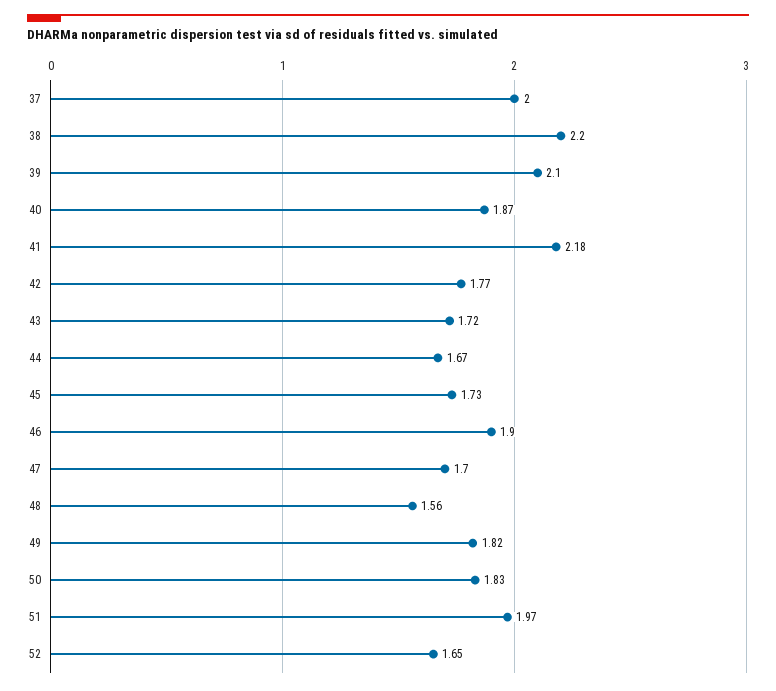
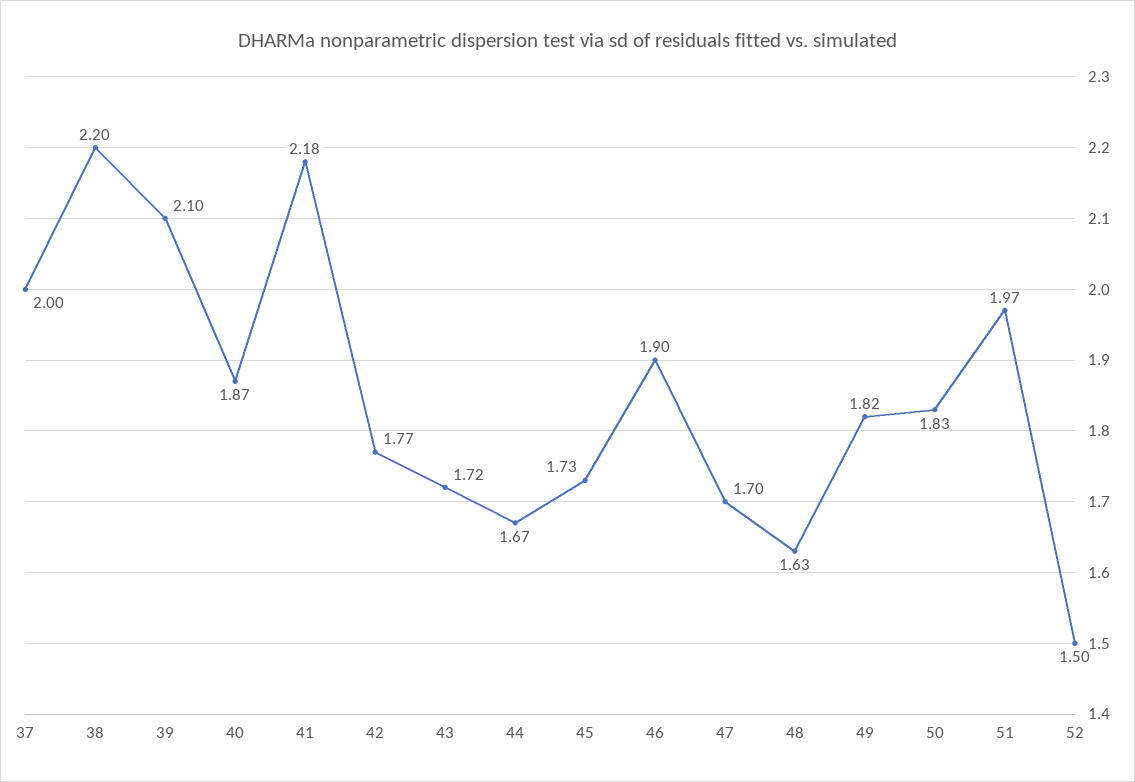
  {
    "37": 2,
    "38": 2.2,
    "39": 2.1,
    "40": 1.87,
    "41": 2.18,
    "42": 1.77,
    "43": 1.72,
    "44": 1.67,
    "45": 1.73,
    "46": 1.9,
    "47": 1.7,
-   "48": 1.56,
+   "48": 1.63,
    "49": 1.82,
    "50": 1.83,
    "51": 1.97,
-   "52": 1.65
+   "52": 1.5
  }

